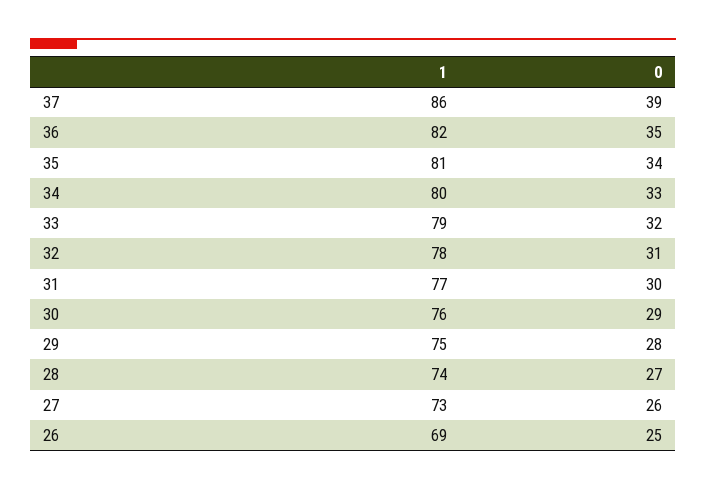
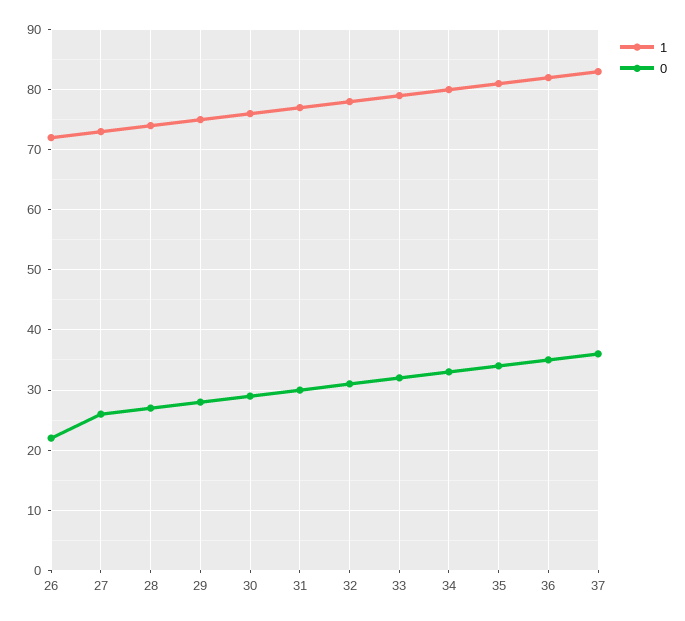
  {
    "1": {
-     "37": 86,
+     "37": 83,
      "36": 82,
      "35": 81,
      "34": 80,
      "33": 79,
      "32": 78,
      "31": 77,
      "30": 76,
      "29": 75,
      "28": 74,
      "27": 73,
-     "26": 69
+     "26": 72
    },
    "0": {
-     "37": 39,
+     "37": 36,
      "36": 35,
      "35": 34,
      "34": 33,
      "33": 32,
      "32": 31,
      "31": 30,
      "30": 29,
      "29": 28,
      "28": 27,
      "27": 26,
-     "26": 25
+     "26": 22
    }
  }

